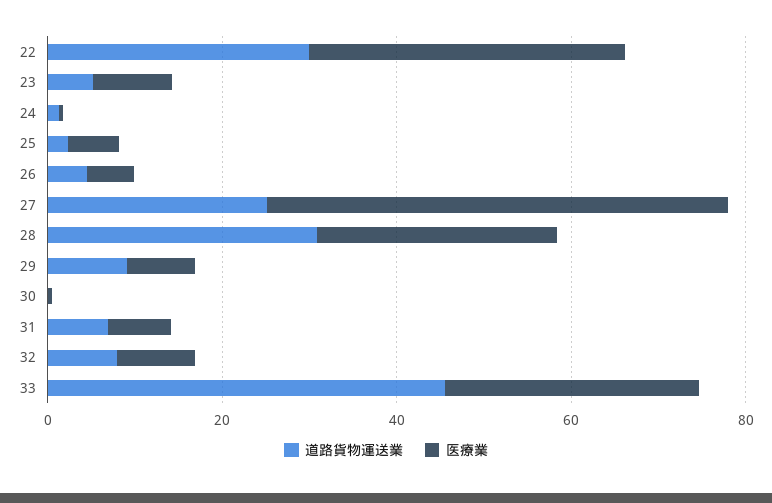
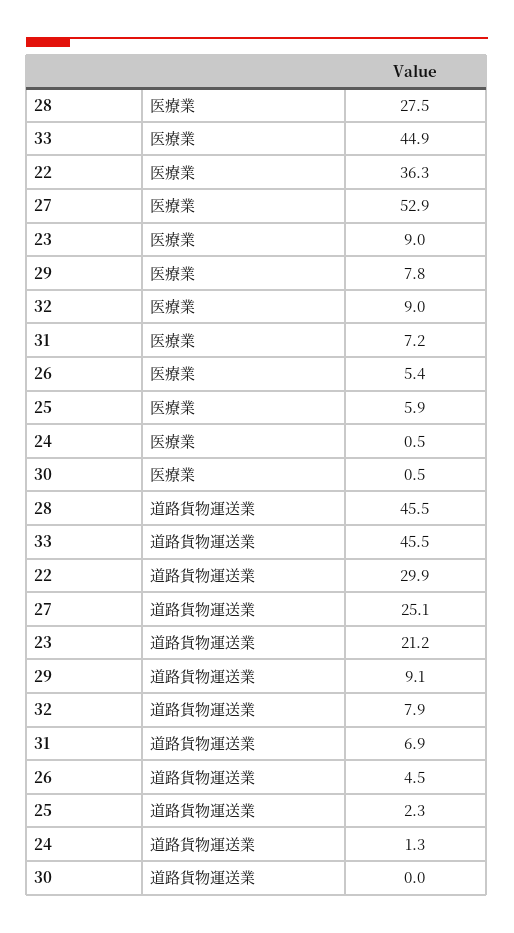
  {
    "道路貨物運送業": {
      "22": 29.9,
-     "23": 5,
+     "23": 21.2,
      "24": 1.3,
      "25": 2.3,
      "26": 4.5,
      "27": 25.1,
-     "28": 30,
+     "28": 45.5,
      "29": 9.1,
      "30": 0,
      "31": 6.9,
      "32": 7.9,
      "33": 45.5
    },
    "医療業": {
      "22": 36.3,
      "23": 9,
      "24": 0.5,
      "25": 5.9,
      "26": 5.4,
      "27": 52.9,
      "28": 27.5,
      "29": 7.8,
      "30": 0.5,
      "31": 7.2,
      "32": 9,
-     "33": 30
+     "33": 44.9
    }
  }

